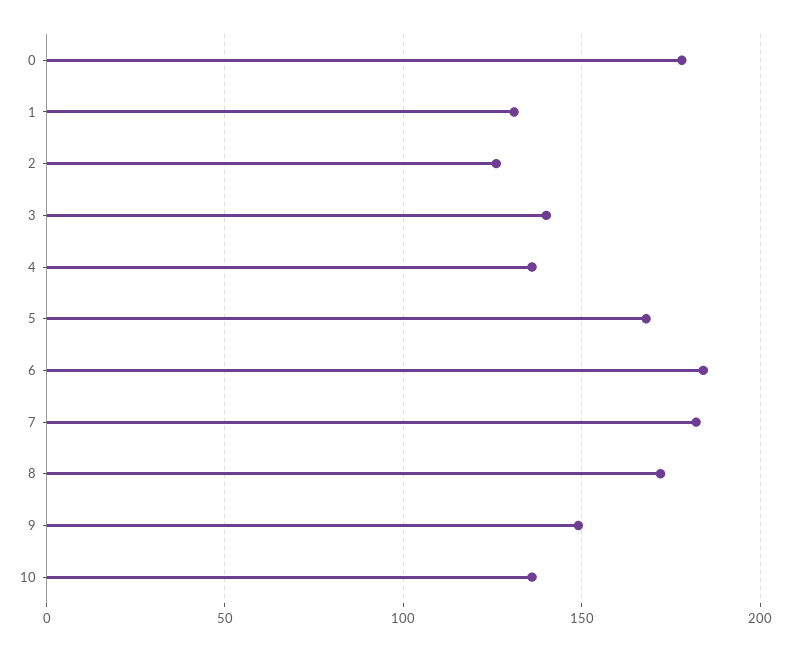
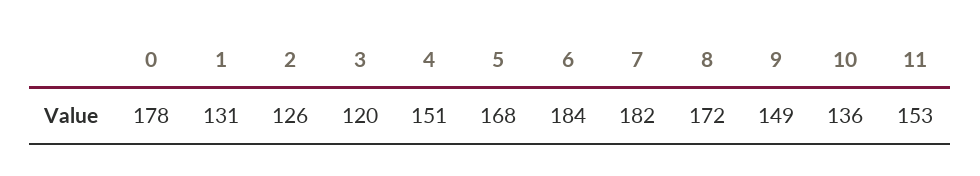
  {
    "0": 178,
    "1": 131,
    "2": 126,
-   "3": 140,
+   "3": 120,
-   "4": 135,
+   "4": 151,
    "5": 168,
    "6": 184,
    "7": 182,
    "8": 172,
    "9": 149,
-   "10": 136
+   "10": 136,
+   "11": 153
  }

